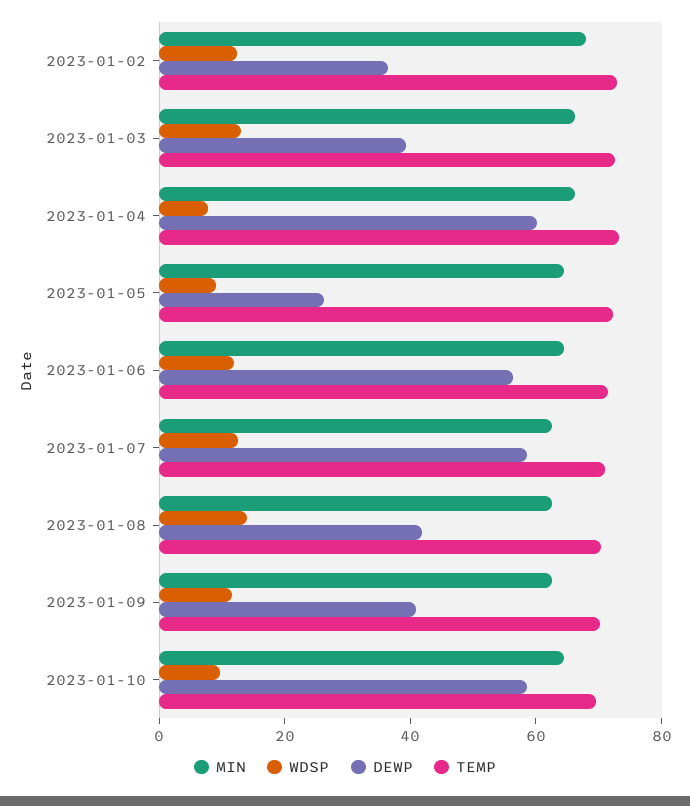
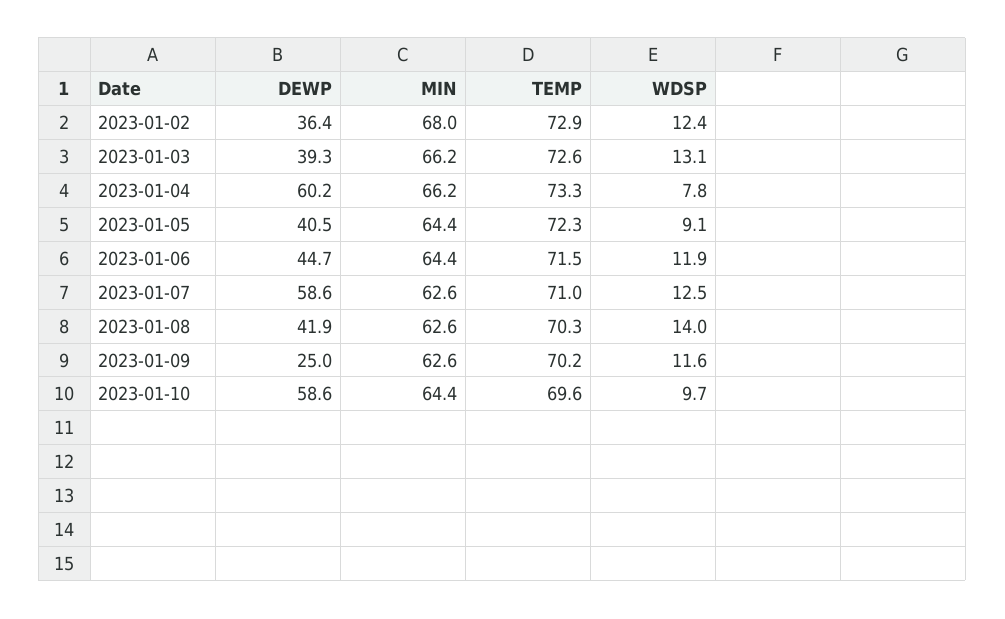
  {
    "MIN": {
      "2023-01-02": 68,
      "2023-01-03": 66.2,
      "2023-01-04": 66.2,
      "2023-01-05": 64.4,
      "2023-01-06": 64.4,
      "2023-01-07": 62.6,
      "2023-01-08": 62.6,
      "2023-01-09": 62.6,
      "2023-01-10": 64.4
    },
    "WDSP": {
      "2023-01-02": 12.4,
      "2023-01-03": 13.1,
      "2023-01-04": 7.8,
      "2023-01-05": 9.1,
      "2023-01-06": 11.9,
      "2023-01-07": 12.5,
      "2023-01-08": 14,
      "2023-01-09": 11.6,
      "2023-01-10": 9.7
    },
    "DEWP": {
      "2023-01-02": 36.4,
      "2023-01-03": 39.3,
      "2023-01-04": 60.2,
-     "2023-01-05": 25,
+     "2023-01-05": 40.5,
-     "2023-01-06": 55,
+     "2023-01-06": 44.7,
      "2023-01-07": 58.6,
      "2023-01-08": 41.9,
-     "2023-01-09": 40,
+     "2023-01-09": 25,
      "2023-01-10": 58.6
    },
    "TEMP": {
      "2023-01-02": 72.9,
      "2023-01-03": 72.6,
      "2023-01-04": 73.3,
      "2023-01-05": 72.3,
      "2023-01-06": 71.5,
      "2023-01-07": 71,
      "2023-01-08": 70.3,
      "2023-01-09": 70.2,
      "2023-01-10": 69.6
    }
  }

